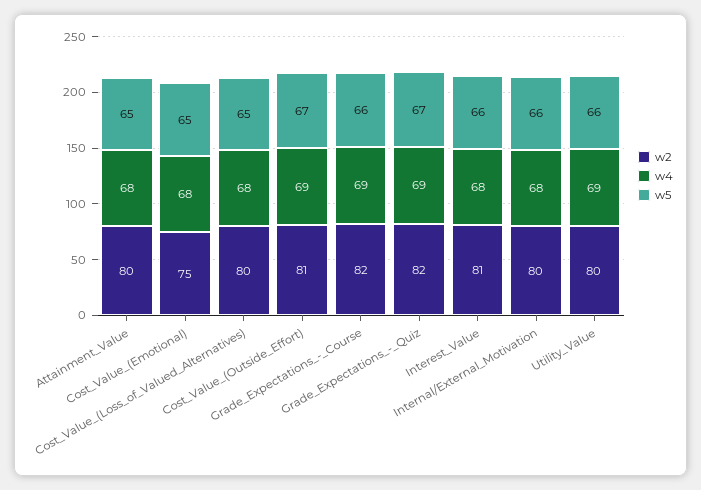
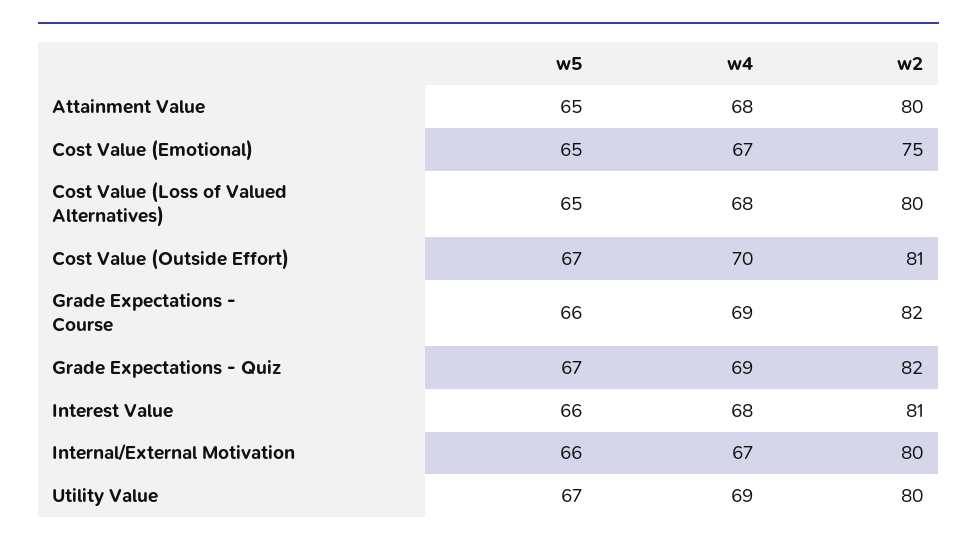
  {
    "w2": {
      "Attainment_Value": 80,
      "Cost_Value_(Emotional)": 75,
      "Cost_Value_(Loss_of_Valued_Alternatives)": 80,
      "Cost_Value_(Outside_Effort)": 81,
      "Grade_Expectations_-_Course": 82,
      "Grade_Expectations_-_Quiz": 82,
      "Interest_Value": 81,
      "Internal/External_Motivation": 80,
      "Utility_Value": 80
    },
    "w4": {
      "Attainment_Value": 68,
-     "Cost_Value_(Emotional)": 68,
+     "Cost_Value_(Emotional)": 67,
      "Cost_Value_(Loss_of_Valued_Alternatives)": 68,
-     "Cost_Value_(Outside_Effort)": 69,
+     "Cost_Value_(Outside_Effort)": 70,
      "Grade_Expectations_-_Course": 69,
      "Grade_Expectations_-_Quiz": 69,
      "Interest_Value": 68,
-     "Internal/External_Motivation": 68,
+     "Internal/External_Motivation": 67,
      "Utility_Value": 69
    },
    "w5": {
      "Attainment_Value": 65,
      "Cost_Value_(Emotional)": 65,
      "Cost_Value_(Loss_of_Valued_Alternatives)": 65,
      "Cost_Value_(Outside_Effort)": 67,
      "Grade_Expectations_-_Course": 66,
      "Grade_Expectations_-_Quiz": 67,
      "Interest_Value": 66,
      "Internal/External_Motivation": 66,
-     "Utility_Value": 66
+     "Utility_Value": 67
    }
  }

